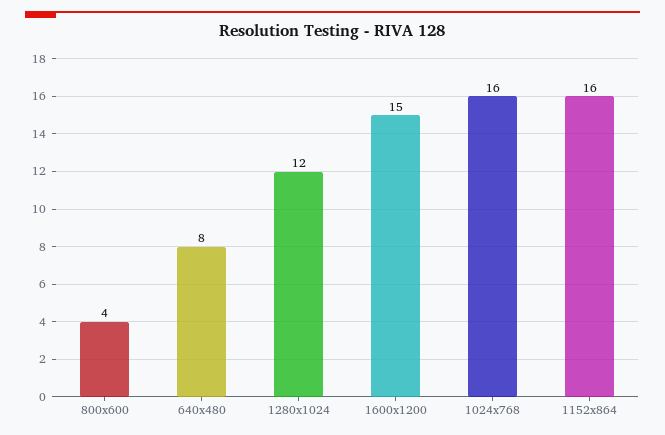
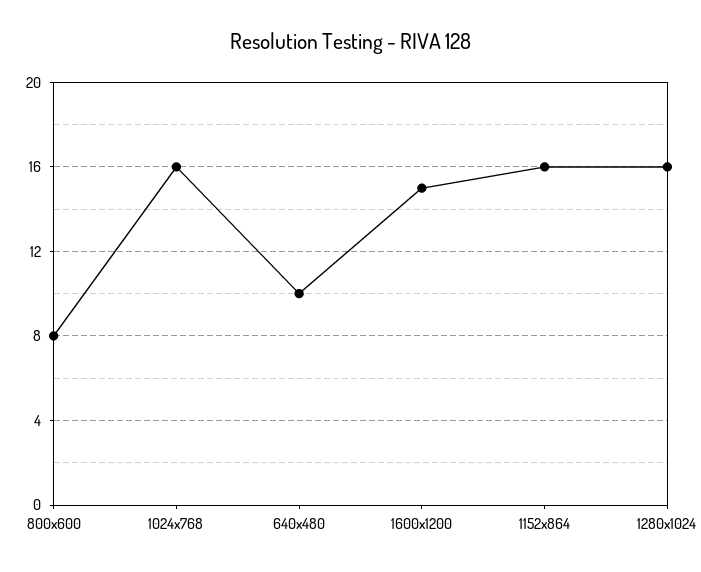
  {
-   "800x600": 4,
+   "800x600": 8,
-   "640x480": 8,
+   "640x480": 10,
-   "1280x1024": 12,
+   "1280x1024": 16,
    "1600x1200": 15,
    "1024x768": 16,
    "1152x864": 16
  }

